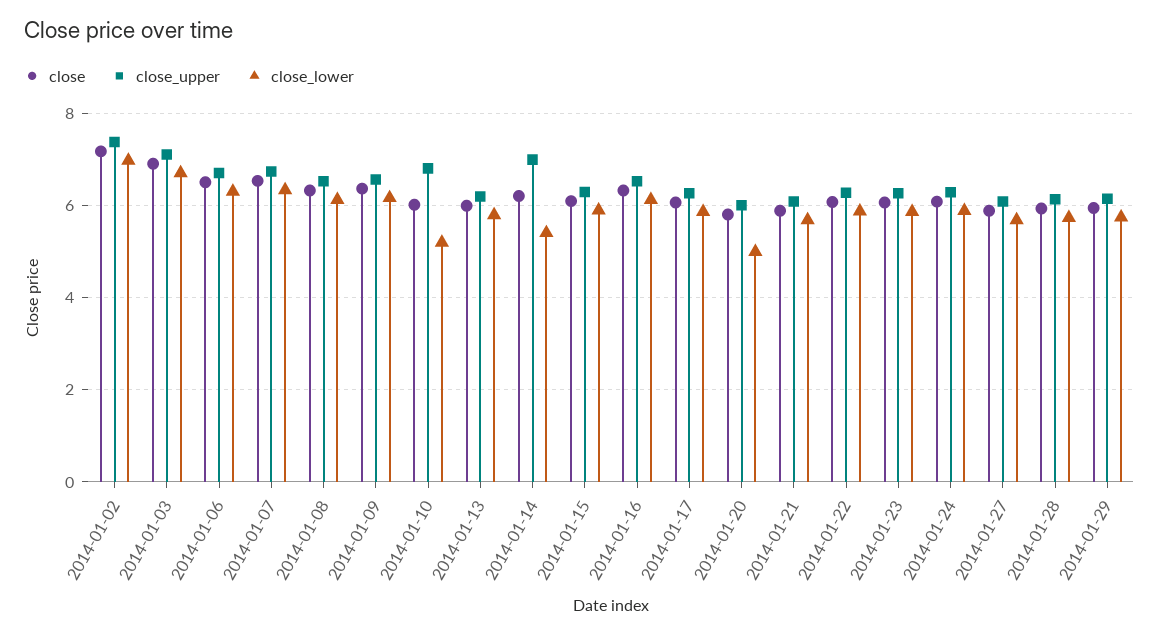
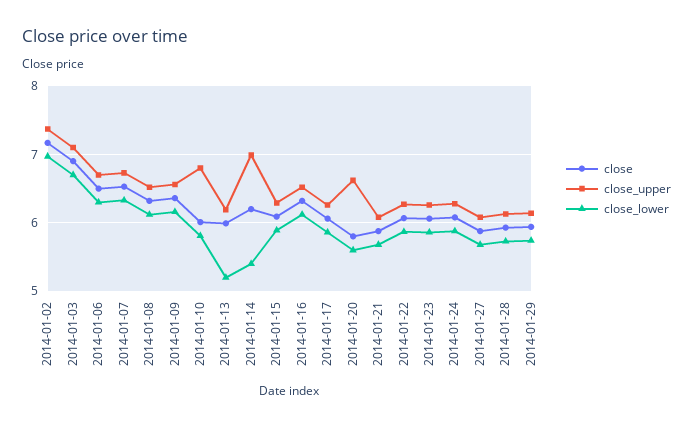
  {
    "close": {
      "2014-01-02": 7.2,
      "2014-01-03": 6.9,
      "2014-01-06": 6.5,
      "2014-01-07": 6.5,
      "2014-01-08": 6.3,
      "2014-01-09": 6.4,
      "2014-01-10": 6,
      "2014-01-13": 6,
      "2014-01-14": 6.2,
      "2014-01-15": 6.1,
      "2014-01-16": 6.3,
      "2014-01-17": 6.1,
      "2014-01-20": 5.8,
      "2014-01-21": 5.9,
      "2014-01-22": 6.1,
      "2014-01-23": 6.1,
      "2014-01-24": 6.1,
      "2014-01-27": 5.9,
      "2014-01-28": 5.9,
      "2014-01-29": 5.9
    },
    "close_upper": {
      "2014-01-02": 7.4,
      "2014-01-03": 7.1,
      "2014-01-06": 6.7,
      "2014-01-07": 6.7,
      "2014-01-08": 6.5,
      "2014-01-09": 6.6,
      "2014-01-10": 6.8,
      "2014-01-13": 6.2,
      "2014-01-14": 7,
      "2014-01-15": 6.3,
      "2014-01-16": 6.5,
      "2014-01-17": 6.3,
-     "2014-01-20": 6,
+     "2014-01-20": 6.6,
      "2014-01-21": 6.1,
      "2014-01-22": 6.3,
      "2014-01-23": 6.3,
      "2014-01-24": 6.3,
      "2014-01-27": 6.1,
      "2014-01-28": 6.1,
      "2014-01-29": 6.1
    },
    "close_lower": {
      "2014-01-02": 7,
      "2014-01-03": 6.7,
      "2014-01-06": 6.3,
      "2014-01-07": 6.3,
      "2014-01-08": 6.1,
      "2014-01-09": 6.2,
-     "2014-01-10": 5.2,
+     "2014-01-10": 5.8,
-     "2014-01-13": 5.8,
+     "2014-01-13": 5.2,
      "2014-01-14": 5.4,
      "2014-01-15": 5.9,
      "2014-01-16": 6.1,
      "2014-01-17": 5.9,
-     "2014-01-20": 5,
+     "2014-01-20": 5.6,
      "2014-01-21": 5.7,
      "2014-01-22": 5.9,
      "2014-01-23": 5.9,
      "2014-01-24": 5.9,
      "2014-01-27": 5.7,
      "2014-01-28": 5.7,
      "2014-01-29": 5.7
    }
  }

